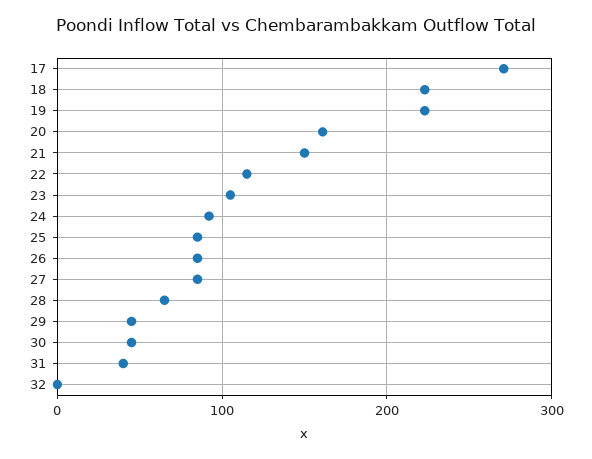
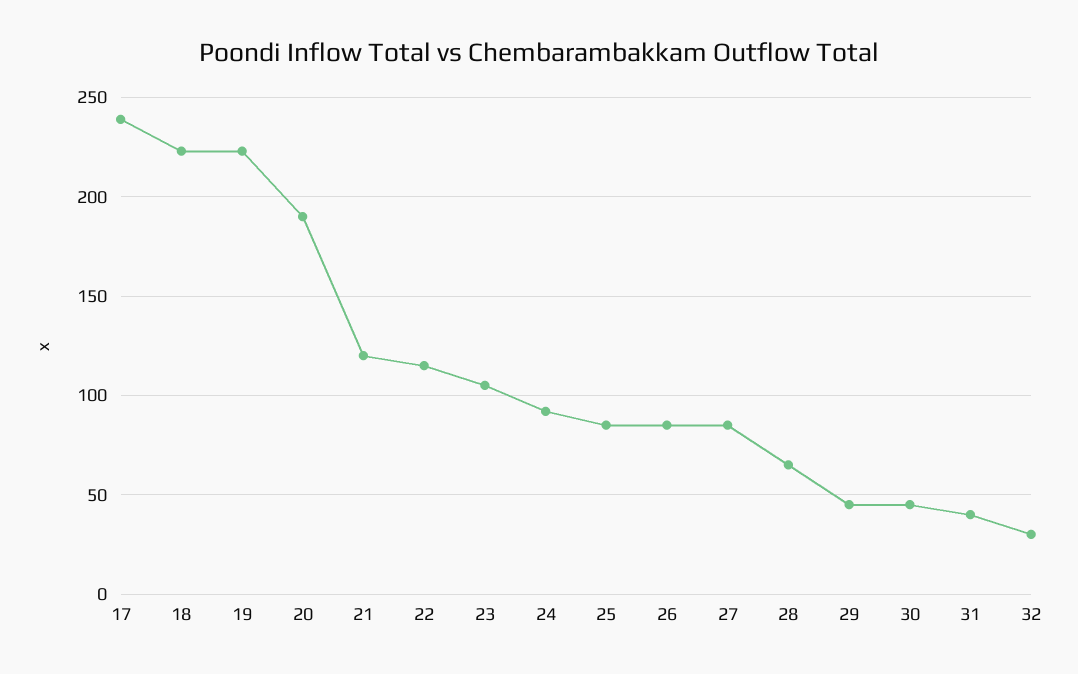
  {
-   "17": 270,
+   "17": 240,
    "18": 225,
    "19": 225,
-   "20": 160,
+   "20": 190,
-   "21": 150,
+   "21": 120,
    "22": 115,
    "23": 105,
    "24": 90,
    "25": 85,
    "26": 85,
    "27": 85,
    "28": 65,
    "29": 45,
    "30": 45,
    "31": 40,
-   "32": 0
+   "32": 30
  }

